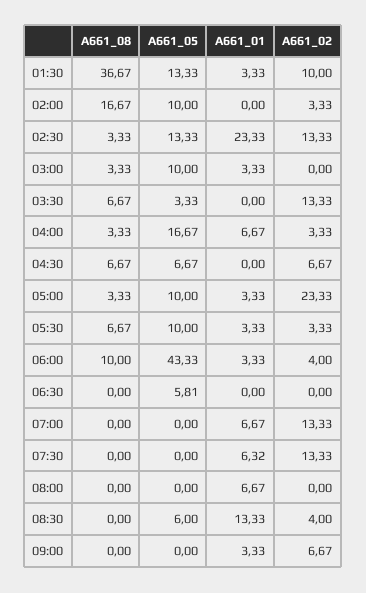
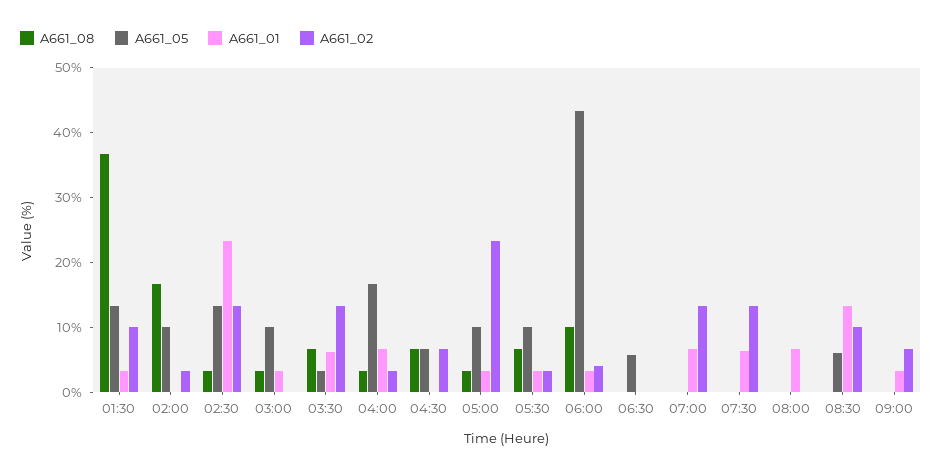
  {
    "A661_08": {
      "01:30": 36.67,
      "02:00": 16.67,
      "02:30": 3.33,
      "03:00": 3.33,
      "03:30": 6.67,
      "04:00": 3.33,
      "04:30": 6.67,
      "05:00": 3.33,
      "05:30": 6.67,
      "06:00": 10,
      "06:30": 0,
      "07:00": 0,
      "07:30": 0,
      "08:00": 0,
      "08:30": 0,
      "09:00": 0
    },
    "A661_05": {
      "01:30": 13.33,
      "02:00": 10,
      "02:30": 13.33,
      "03:00": 10,
      "03:30": 3.33,
      "04:00": 16.67,
      "04:30": 6.67,
      "05:00": 10,
      "05:30": 10,
      "06:00": 43.33,
      "06:30": 5.81,
      "07:00": 0,
      "07:30": 0,
      "08:00": 0,
      "08:30": 6,
      "09:00": 0
    },
    "A661_01": {
      "01:30": 3.33,
      "02:00": 0,
      "02:30": 23.33,
      "03:00": 3.33,
-     "03:30": 0,
+     "03:30": 6,
      "04:00": 6.67,
      "04:30": 0,
      "05:00": 3.33,
      "05:30": 3.33,
      "06:00": 3.33,
      "06:30": 0,
      "07:00": 6.67,
      "07:30": 6.32,
      "08:00": 6.67,
      "08:30": 13.33,
      "09:00": 3.33
    },
    "A661_02": {
      "01:30": 10,
      "02:00": 3.33,
      "02:30": 13.33,
      "03:00": 0,
      "03:30": 13.33,
      "04:00": 3.33,
      "04:30": 6.67,
      "05:00": 23.33,
      "05:30": 3.33,
      "06:00": 4,
      "06:30": 0,
      "07:00": 13.33,
      "07:30": 13.33,
      "08:00": 0,
-     "08:30": 4,
+     "08:30": 10,
      "09:00": 6.67
    }
  }

